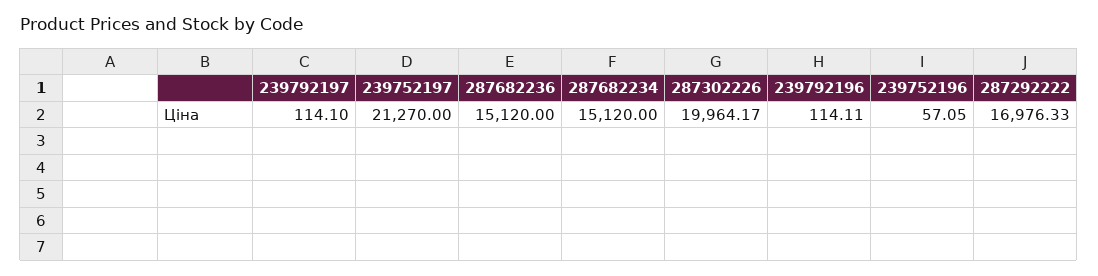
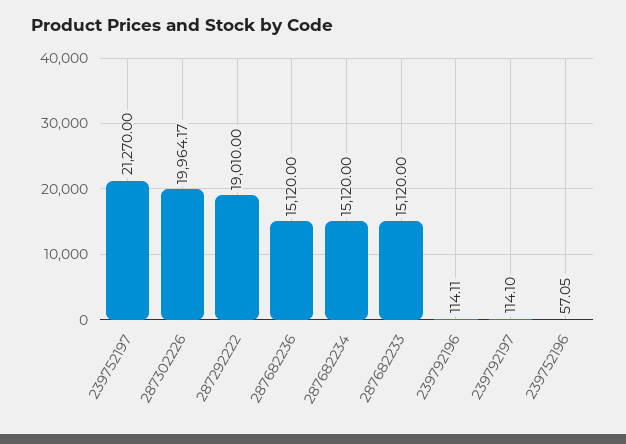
  {
    "239792197": 114.1,
    "239752197": 21270,
    "287682236": 15120,
    "287682234": 15120,
    "287302226": 19964.17,
    "239792196": 114.11,
    "239752196": 57.05,
-   "287292222": 16976.33
+   "287292222": 19010,
+   "287682233": 15120
  }

